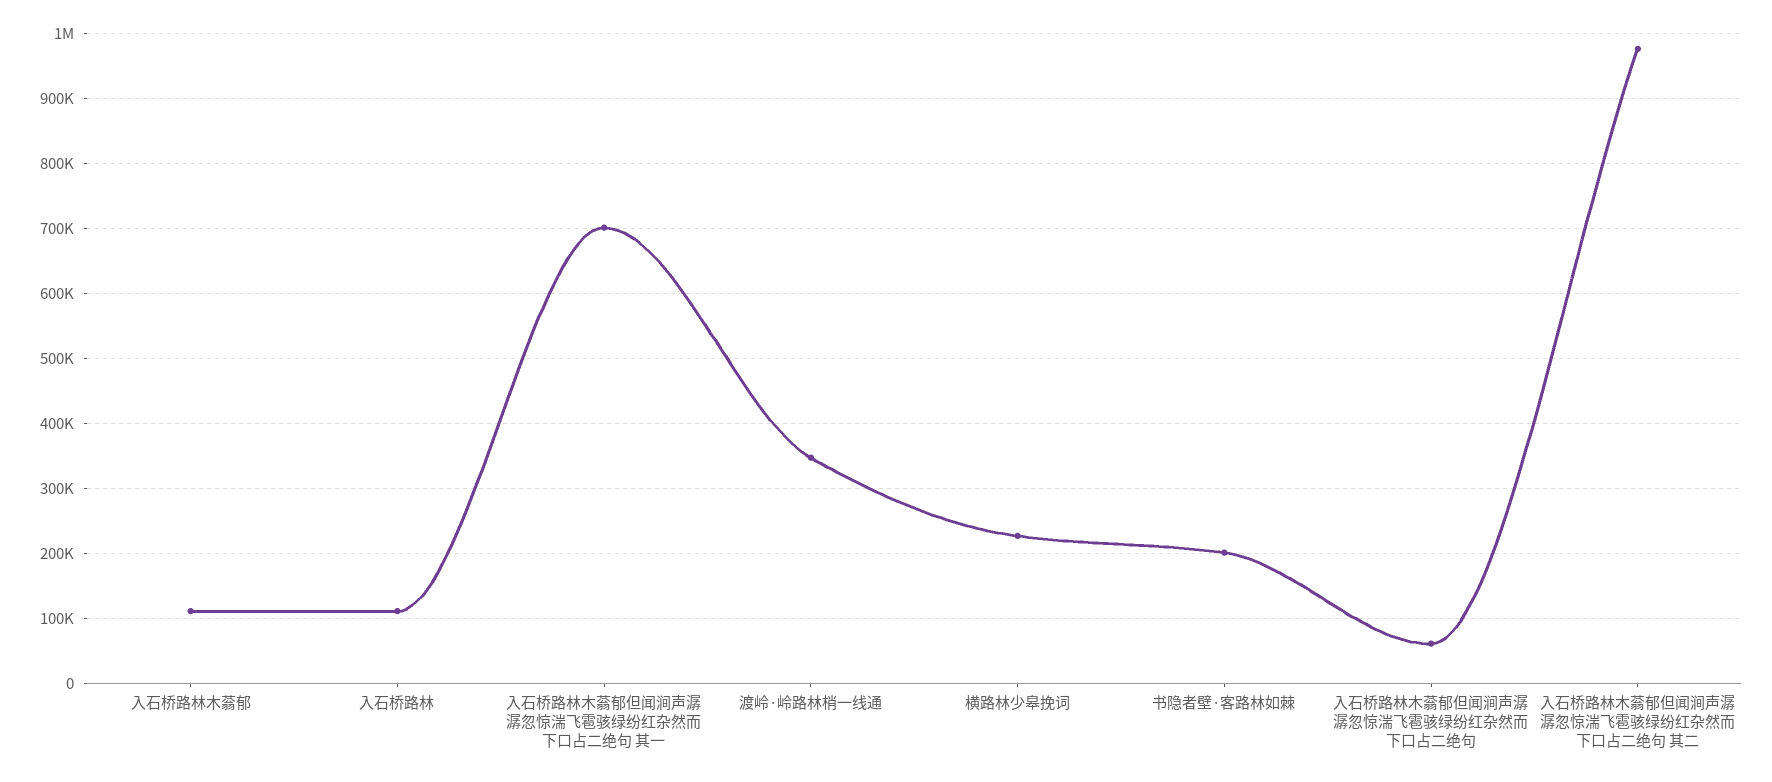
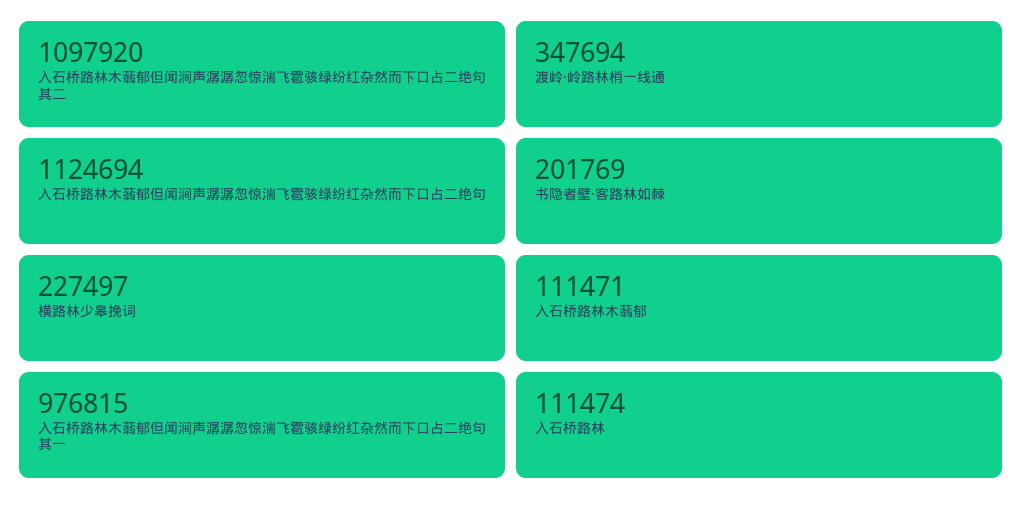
  {
    "入石桥路林木蓊郁": 111471,
    "入石桥路林": 111474,
-   "入石桥路林木蓊郁但闻涧声潺潺忽惊湍飞雹骇绿纷红杂然而下口占二绝句 其一": 700000,
+   "入石桥路林木蓊郁但闻涧声潺潺忽惊湍飞雹骇绿纷红杂然而下口占二绝句 其一": 976815,
    "渡岭·岭路林梢一线通": 347694,
    "横路林少皋挽词": 227497,
    "书隐者壁·客路林如棘": 201769,
-   "入石桥路林木蓊郁但闻涧声潺潺忽惊湍飞雹骇绿纷红杂然而下口占二绝句": 60000,
+   "入石桥路林木蓊郁但闻涧声潺潺忽惊湍飞雹骇绿纷红杂然而下口占二绝句": 1124694,
-   "入石桥路林木蓊郁但闻涧声潺潺忽惊湍飞雹骇绿纷红杂然而下口占二绝句 其二": 980000
+   "入石桥路林木蓊郁但闻涧声潺潺忽惊湍飞雹骇绿纷红杂然而下口占二绝句 其二": 1097920
  }

